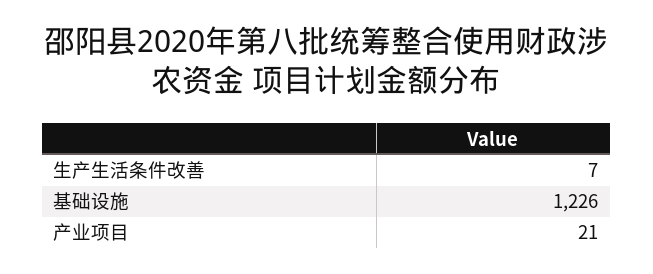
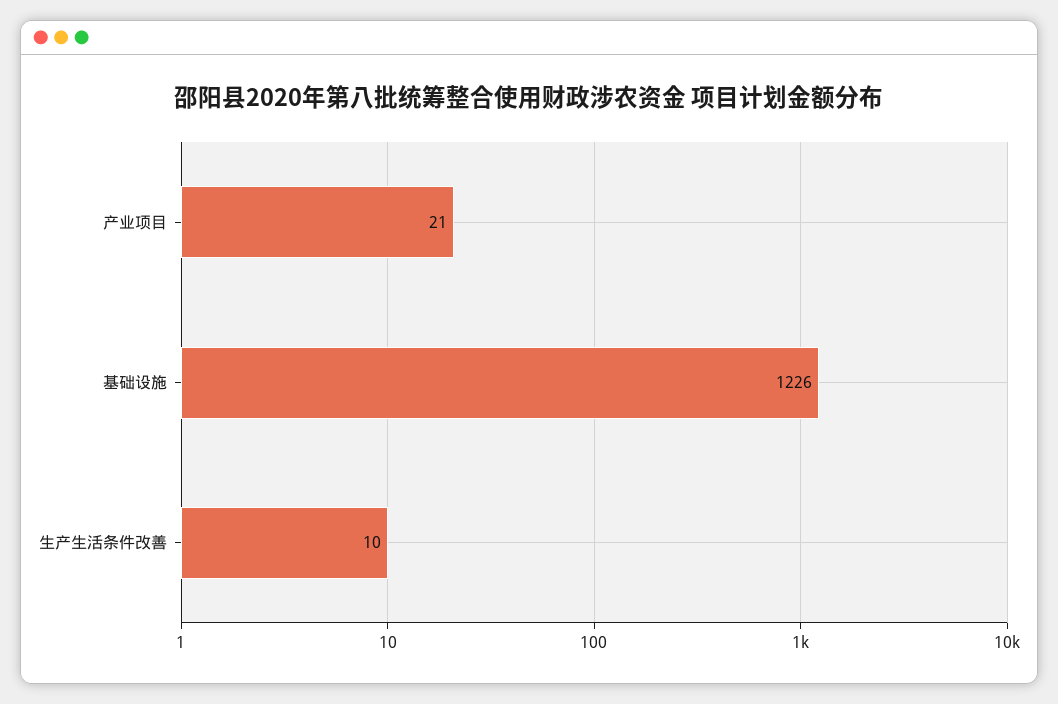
  {
-   "生产生活条件改善": 7,
+   "生产生活条件改善": 10,
    "基础设施": 1226,
    "产业项目": 21
  }

